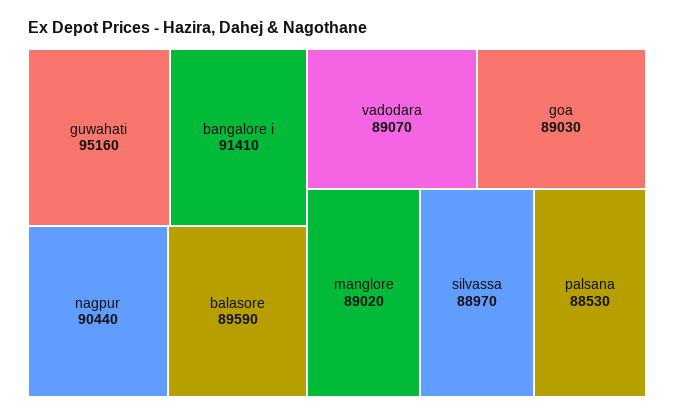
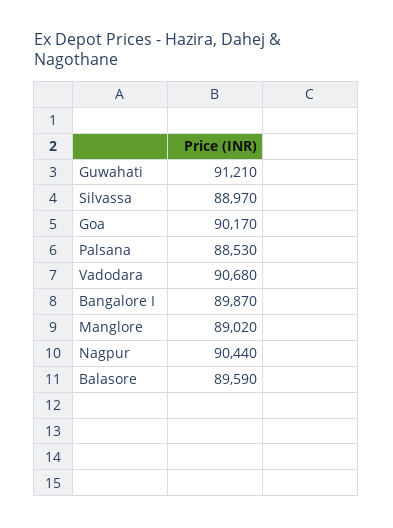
  {
-   "guwahati": 95160,
+   "guwahati": 91210,
-   "bangalore i": 91410,
+   "bangalore i": 89870,
    "nagpur": 90440,
    "balasore": 89590,
-   "vadodara": 89070,
+   "vadodara": 90680,
-   "goa": 89030,
+   "goa": 90170,
    "manglore": 89020,
    "silvassa": 88970,
    "palsana": 88530
  }

